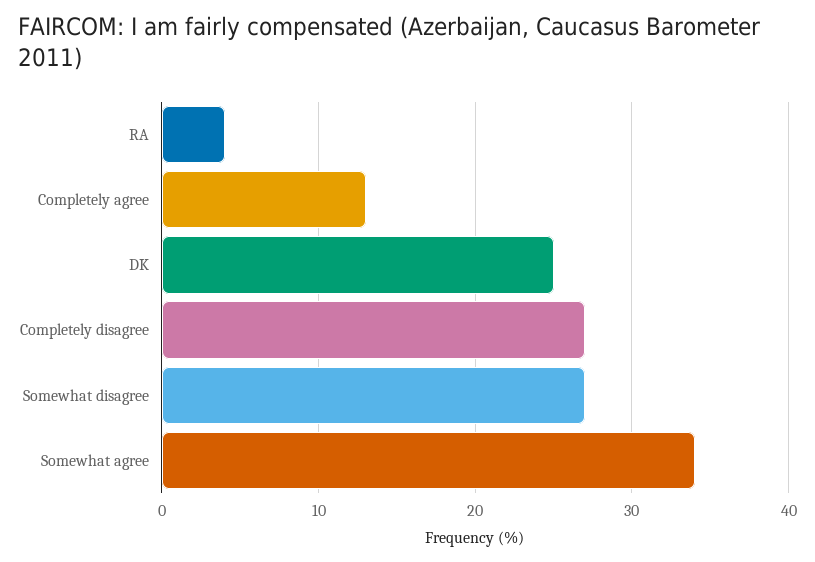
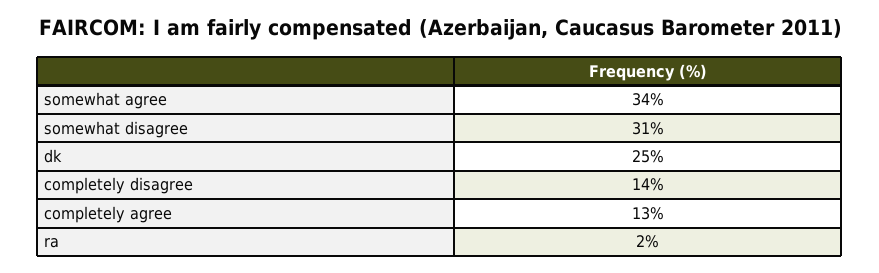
  {
-   "RA": 4,
+   "RA": 2,
    "Completely agree": 13,
    "DK": 25,
-   "Completely disagree": 27,
+   "Completely disagree": 14,
-   "Somewhat disagree": 27,
+   "Somewhat disagree": 31,
    "Somewhat agree": 34
  }

